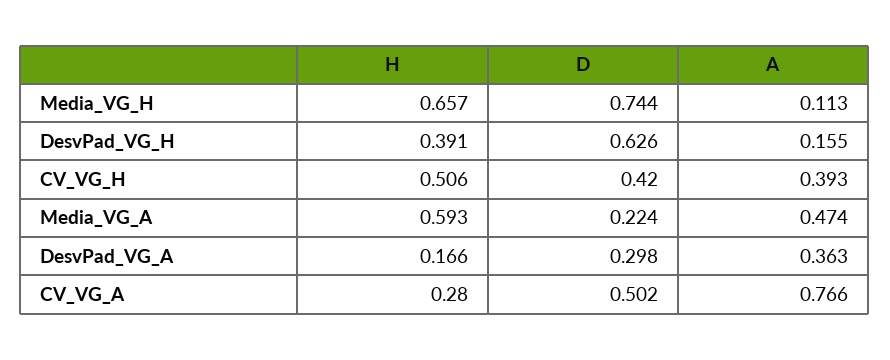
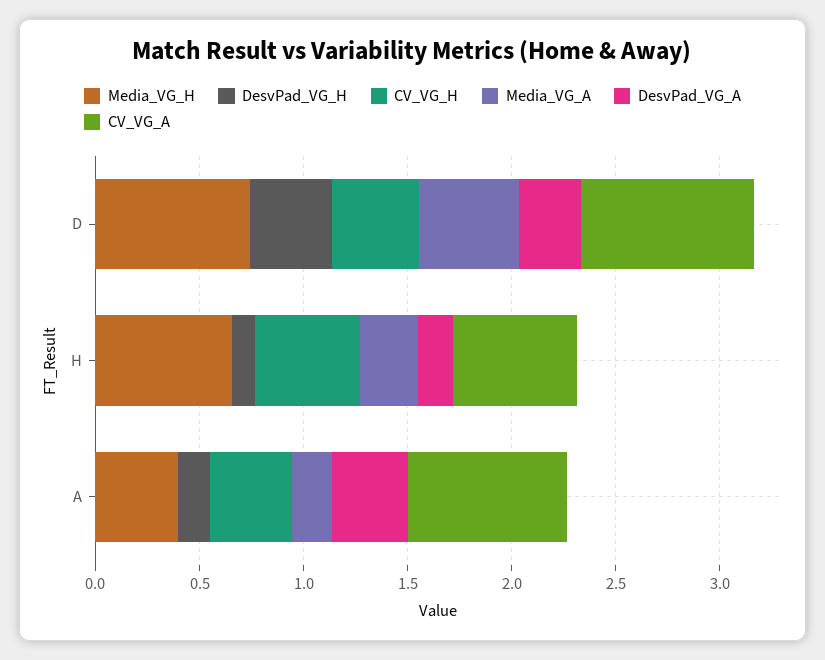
  {
    "Media_VG_H": {
      "H": 0.657,
      "D": 0.744,
-     "A": 0.113
+     "A": 0.4
    },
    "DesvPad_VG_H": {
-     "H": 0.391,
+     "H": 0.1,
-     "D": 0.626,
+     "D": 0.4,
      "A": 0.155
    },
    "CV_VG_H": {
      "H": 0.506,
      "D": 0.42,
      "A": 0.393
    },
    "Media_VG_A": {
-     "H": 0.593,
+     "H": 0.3,
-     "D": 0.224,
+     "D": 0.5,
-     "A": 0.474
+     "A": 0.2
    },
    "DesvPad_VG_A": {
      "H": 0.166,
      "D": 0.298,
      "A": 0.363
    },
    "CV_VG_A": {
-     "H": 0.28,
+     "H": 0.6,
-     "D": 0.502,
+     "D": 0.8,
      "A": 0.766
    }
  }

